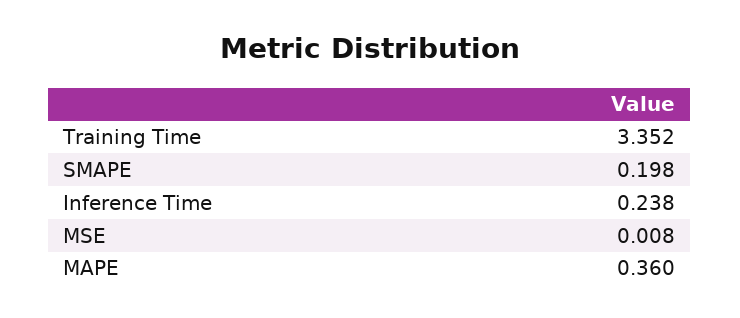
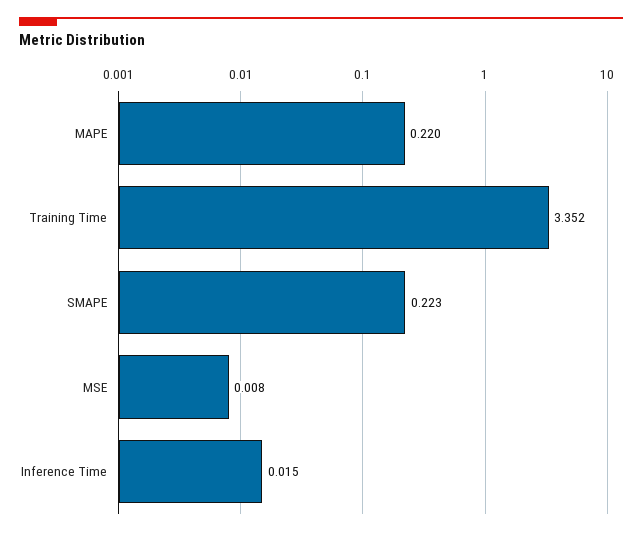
  {
    "Training Time": 3.352,
-   "SMAPE": 0.198,
+   "SMAPE": 0.223,
-   "Inference Time": 0.238,
+   "Inference Time": 0.015,
    "MSE": 0.008,
-   "MAPE": 0.36
+   "MAPE": 0.22
  }

